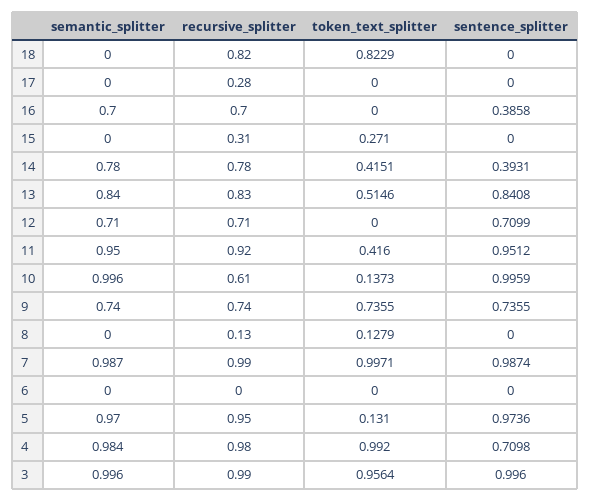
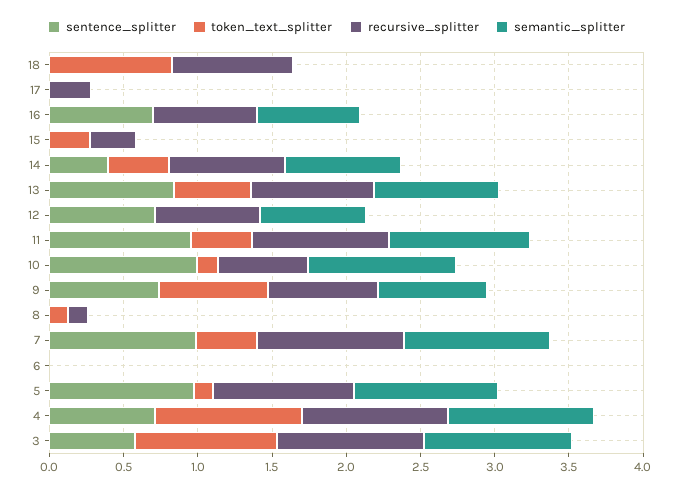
  {
    "semantic_splitter": {
      "18": 0,
      "17": 0,
      "16": 0.7,
      "15": 0,
      "14": 0.78,
      "13": 0.84,
      "12": 0.71,
      "11": 0.95,
      "10": 0.996,
      "9": 0.74,
      "8": 0,
      "7": 0.987,
      "6": 0,
      "5": 0.97,
      "4": 0.984,
      "3": 0.996
    },
    "recursive_splitter": {
      "18": 0.82,
      "17": 0.28,
      "16": 0.7,
      "15": 0.31,
      "14": 0.78,
      "13": 0.83,
      "12": 0.71,
      "11": 0.92,
      "10": 0.61,
      "9": 0.74,
      "8": 0.13,
      "7": 0.99,
      "6": 0,
      "5": 0.95,
      "4": 0.98,
      "3": 0.99
    },
    "token_text_splitter": {
      "18": 0.8229,
      "17": 0,
      "16": 0,
      "15": 0.271,
      "14": 0.4151,
      "13": 0.5146,
      "12": 0,
      "11": 0.416,
      "10": 0.1373,
      "9": 0.7355,
      "8": 0.1279,
-     "7": 0.9971,
+     "7": 0.4,
      "6": 0,
      "5": 0.131,
      "4": 0.992,
      "3": 0.9564
    },
    "sentence_splitter": {
      "18": 0,
      "17": 0,
-     "16": 0.3858,
+     "16": 0.7,
      "15": 0,
      "14": 0.3931,
      "13": 0.8408,
      "12": 0.7099,
      "11": 0.9512,
      "10": 0.9959,
      "9": 0.7355,
      "8": 0,
      "7": 0.9874,
      "6": 0,
      "5": 0.9736,
      "4": 0.7098,
-     "3": 0.996
+     "3": 0.6
    }
  }

